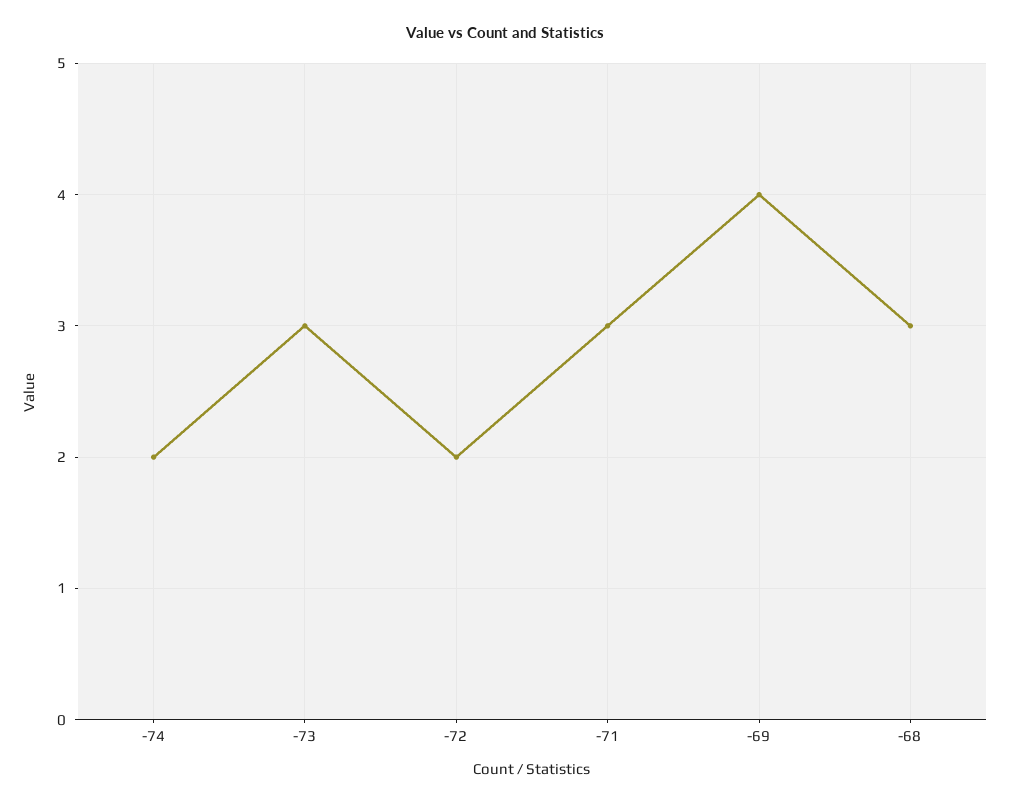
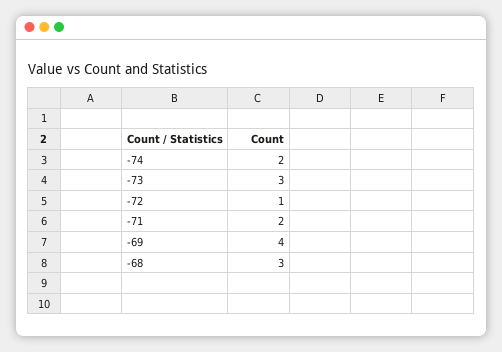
  {
    "-74": 2,
    "-73": 3,
-   "-72": 2,
+   "-72": 1,
-   "-71": 3,
+   "-71": 2,
    "-69": 4,
    "-68": 3
  }

